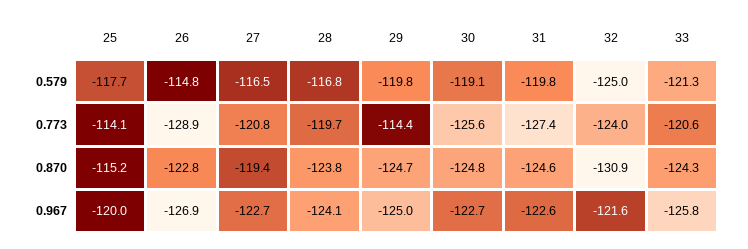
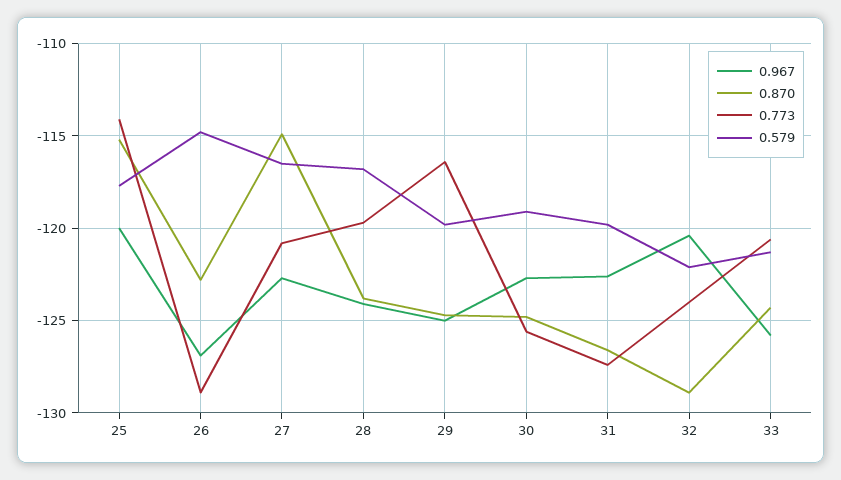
  {
    "0.579": {
      "25": -117.7,
      "26": -114.8,
      "27": -116.5,
      "28": -116.8,
      "29": -119.8,
      "30": -119.1,
      "31": -119.8,
-     "32": -125,
+     "32": -122,
      "33": -121.3
    },
    "0.773": {
      "25": -114.1,
      "26": -128.9,
      "27": -120.8,
      "28": -119.7,
-     "29": -114.4,
+     "29": -116.5,
      "30": -125.6,
      "31": -127.4,
      "32": -124,
      "33": -120.6
    },
    "0.870": {
      "25": -115.2,
      "26": -122.8,
-     "27": -119.4,
+     "27": -115,
      "28": -123.8,
      "29": -124.7,
      "30": -124.8,
-     "31": -124.6,
+     "31": -126.5,
-     "32": -130.9,
+     "32": -129,
      "33": -124.3
    },
    "0.967": {
      "25": -120,
      "26": -126.9,
      "27": -122.7,
      "28": -124.1,
      "29": -125,
      "30": -122.7,
      "31": -122.6,
-     "32": -121.6,
+     "32": -120.5,
      "33": -125.8
    }
  }

